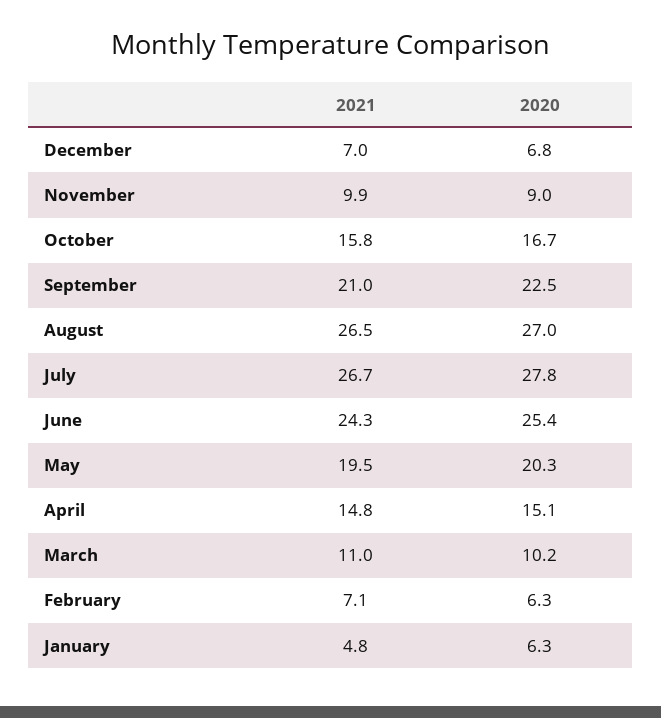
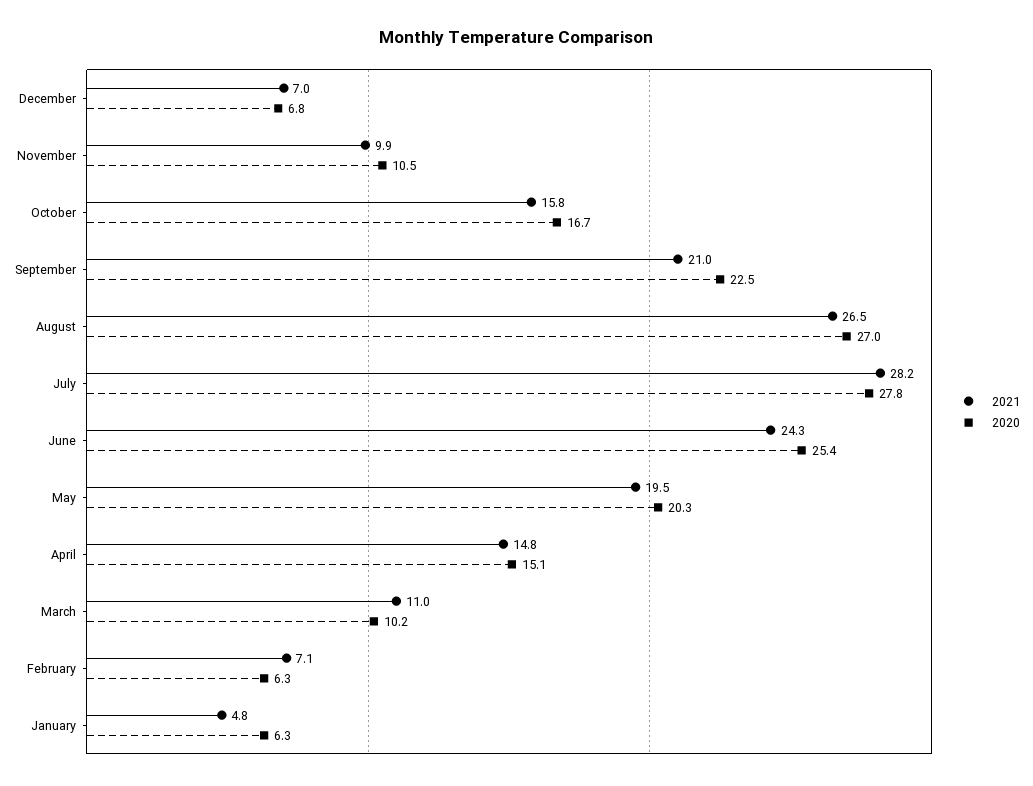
  {
    "2021": {
      "December": 7,
      "November": 9.9,
      "October": 15.8,
      "September": 21,
      "August": 26.5,
-     "July": 26.7,
+     "July": 28.2,
      "June": 24.3,
      "May": 19.5,
      "April": 14.8,
      "March": 11,
      "February": 7.1,
      "January": 4.8
    },
    "2020": {
      "December": 6.8,
-     "November": 9,
+     "November": 10.5,
      "October": 16.7,
      "September": 22.5,
      "August": 27,
      "July": 27.8,
      "June": 25.4,
      "May": 20.3,
      "April": 15.1,
      "March": 10.2,
      "February": 6.3,
      "January": 6.3
    }
  }

